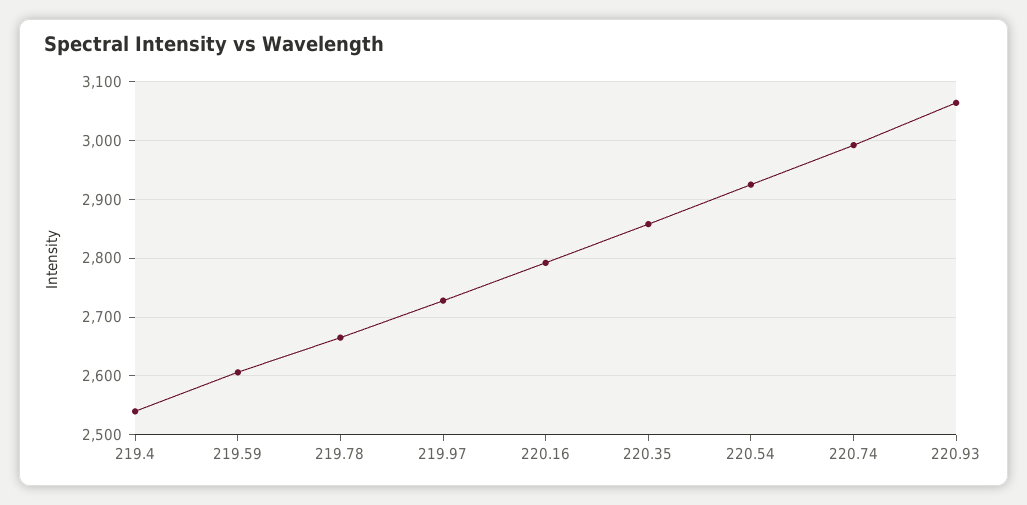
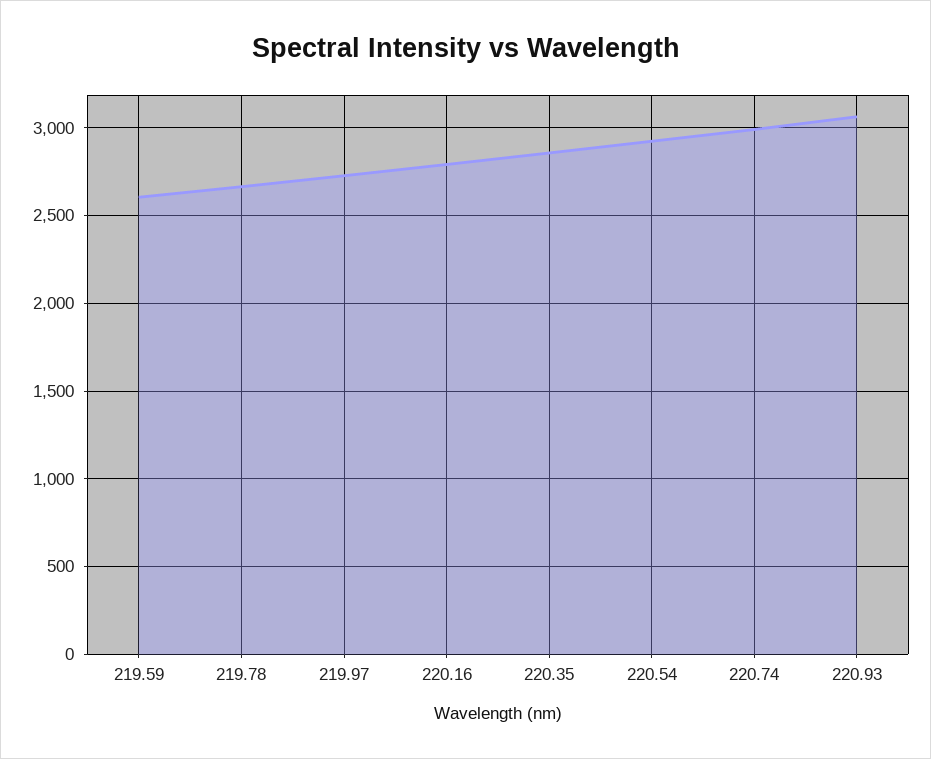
  {
-   "219.4": 2540,
    "219.59": 2600,
    "219.78": 2660,
    "219.97": 2720,
    "220.16": 2800,
    "220.35": 2860,
    "220.54": 2920,
    "220.74": 3000,
    "220.93": 3060
  }

